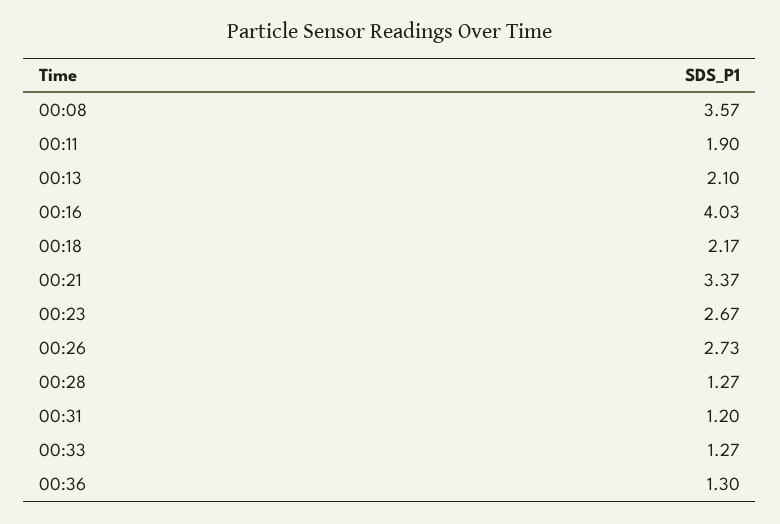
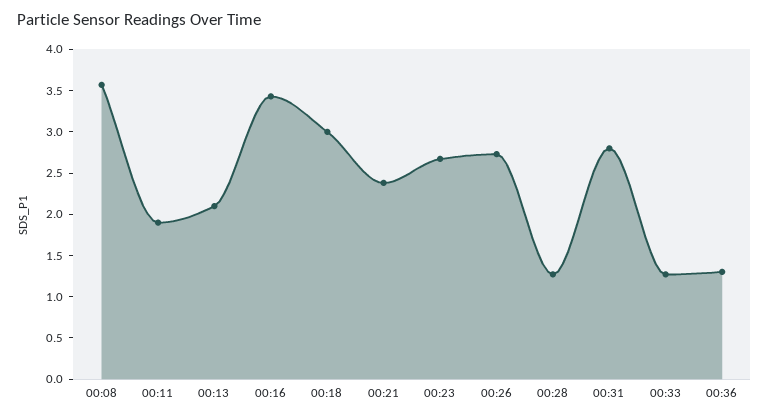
  {
    "00:08": 3.57,
    "00:11": 1.9,
    "00:13": 2.1,
-   "00:16": 4.03,
+   "00:16": 3.4,
-   "00:18": 2.17,
+   "00:18": 3,
-   "00:21": 3.37,
+   "00:21": 2.4,
    "00:23": 2.67,
    "00:26": 2.73,
    "00:28": 1.27,
-   "00:31": 1.2,
+   "00:31": 2.8,
    "00:33": 1.27,
    "00:36": 1.3
  }

